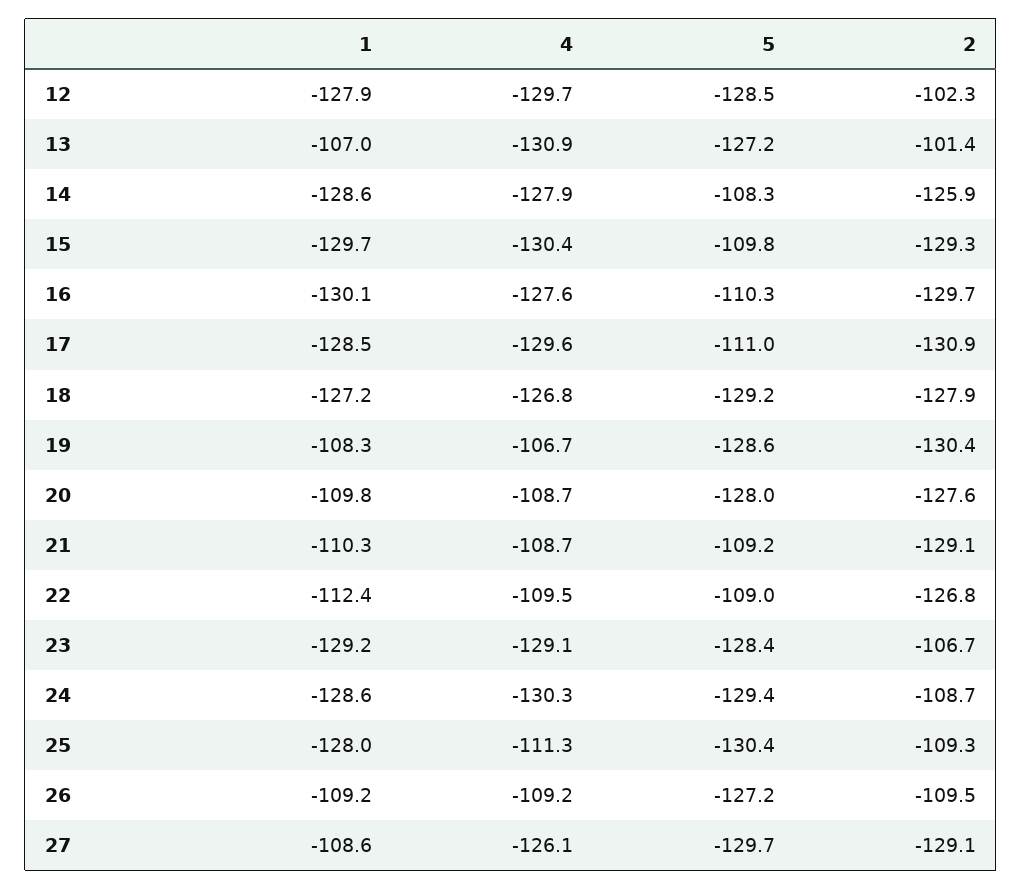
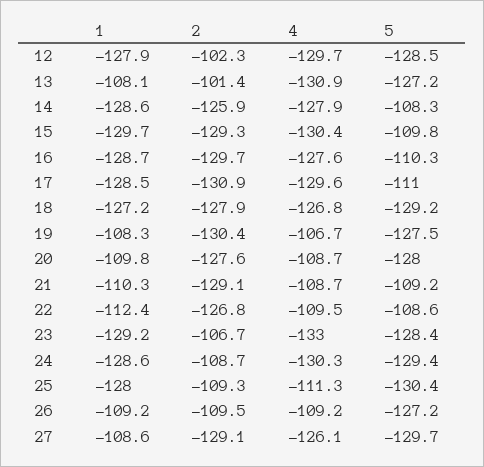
  {
    "1": {
      "12": -127.9,
-     "13": -107,
+     "13": -108.1,
      "14": -128.6,
      "15": -129.7,
-     "16": -130.1,
+     "16": -128.7,
      "17": -128.5,
      "18": -127.2,
      "19": -108.3,
      "20": -109.8,
      "21": -110.3,
      "22": -112.4,
      "23": -129.2,
      "24": -128.6,
      "25": -128,
      "26": -109.2,
      "27": -108.6
    },
    "4": {
      "12": -129.7,
      "13": -130.9,
      "14": -127.9,
      "15": -130.4,
      "16": -127.6,
      "17": -129.6,
      "18": -126.8,
      "19": -106.7,
      "20": -108.7,
      "21": -108.7,
      "22": -109.5,
-     "23": -129.1,
+     "23": -133,
      "24": -130.3,
      "25": -111.3,
      "26": -109.2,
      "27": -126.1
    },
    "5": {
      "12": -128.5,
      "13": -127.2,
      "14": -108.3,
      "15": -109.8,
      "16": -110.3,
      "17": -111,
      "18": -129.2,
-     "19": -128.6,
+     "19": -127.5,
      "20": -128,
      "21": -109.2,
-     "22": -109,
+     "22": -108.6,
      "23": -128.4,
      "24": -129.4,
      "25": -130.4,
      "26": -127.2,
      "27": -129.7
    },
    "2": {
      "12": -102.3,
      "13": -101.4,
      "14": -125.9,
      "15": -129.3,
      "16": -129.7,
      "17": -130.9,
      "18": -127.9,
      "19": -130.4,
      "20": -127.6,
      "21": -129.1,
      "22": -126.8,
      "23": -106.7,
      "24": -108.7,
      "25": -109.3,
      "26": -109.5,
      "27": -129.1
    }
  }

